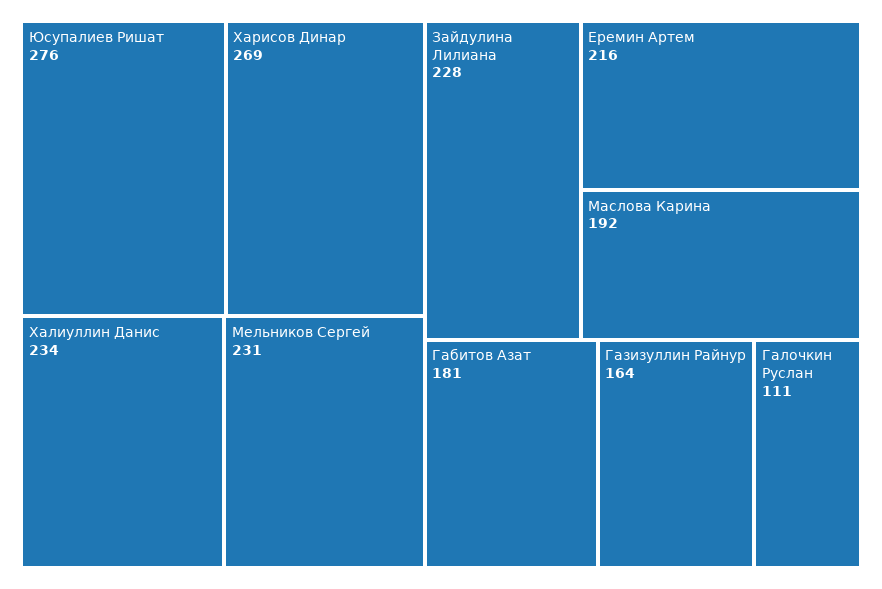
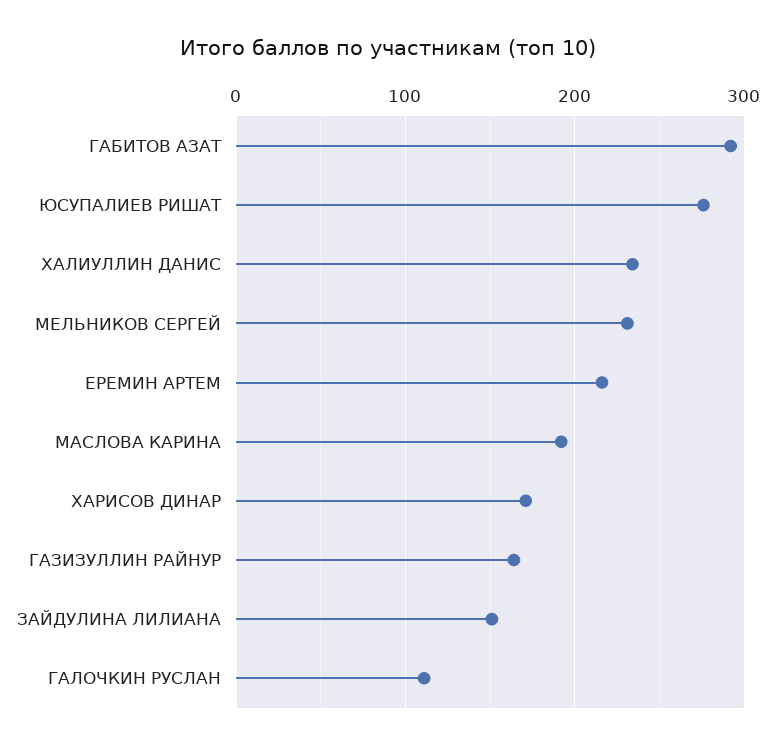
  {
    "Юсупалиев Ришат": 276,
-   "Харисов Динар": 269,
+   "Харисов Динар": 170,
    "Халиуллин Данис": 234,
    "Мельников Сергей": 231,
-   "Зайдулина Лилиана": 228,
+   "Зайдулина Лилиана": 150,
    "Еремин Артем": 216,
    "Маслова Карина": 192,
-   "Габитов Азат": 181,
+   "Габитов Азат": 290,
    "Газизуллин Райнур": 164,
    "Галочкин Руслан": 111
  }

